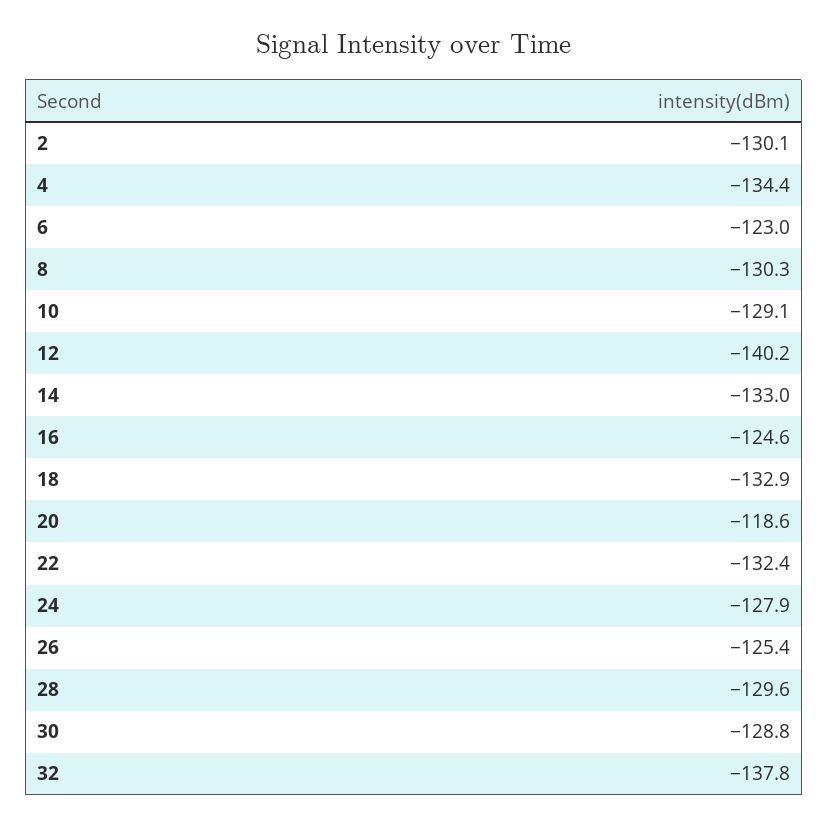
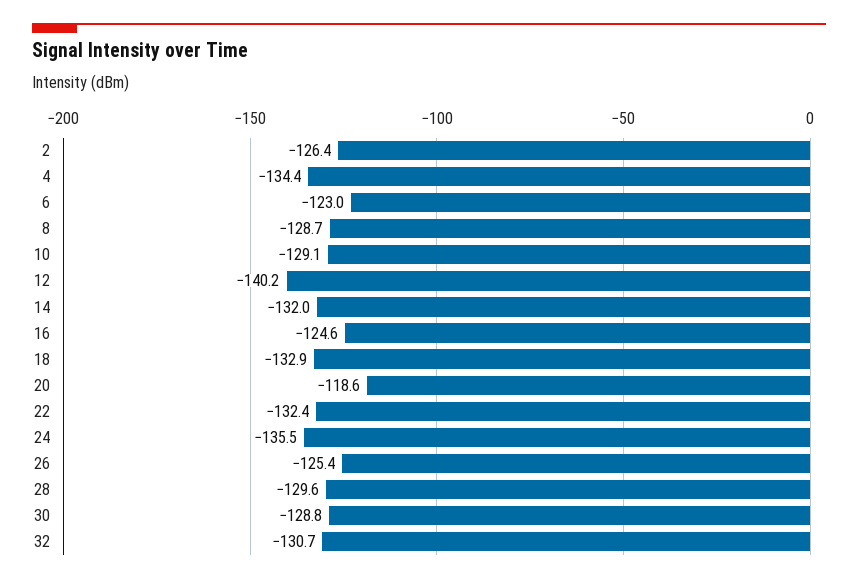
  {
-   "2": -130.1,
+   "2": -126.4,
    "4": -134.4,
    "6": -123,
-   "8": -130.3,
+   "8": -128.7,
    "10": -129.1,
    "12": -140.2,
-   "14": -133,
+   "14": -132,
    "16": -124.6,
    "18": -132.9,
    "20": -118.6,
    "22": -132.4,
-   "24": -127.9,
+   "24": -135.5,
    "26": -125.4,
    "28": -129.6,
    "30": -128.8,
-   "32": -137.8
+   "32": -130.7
  }

